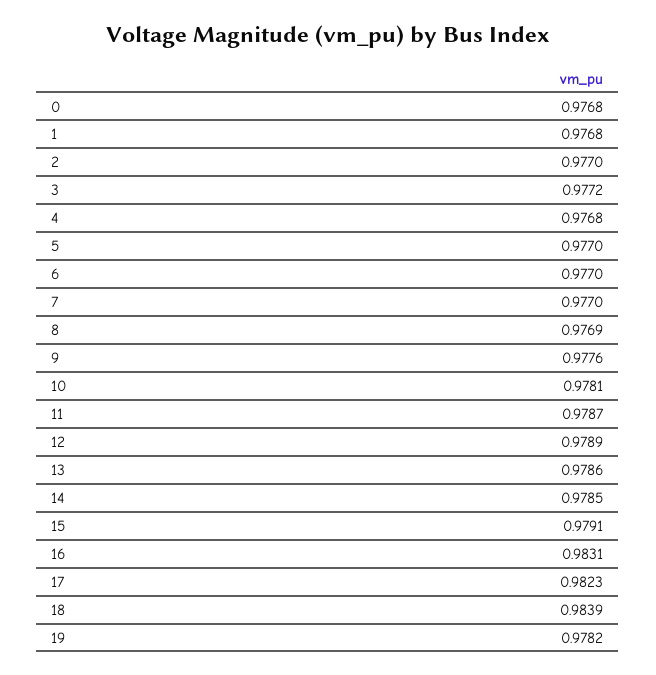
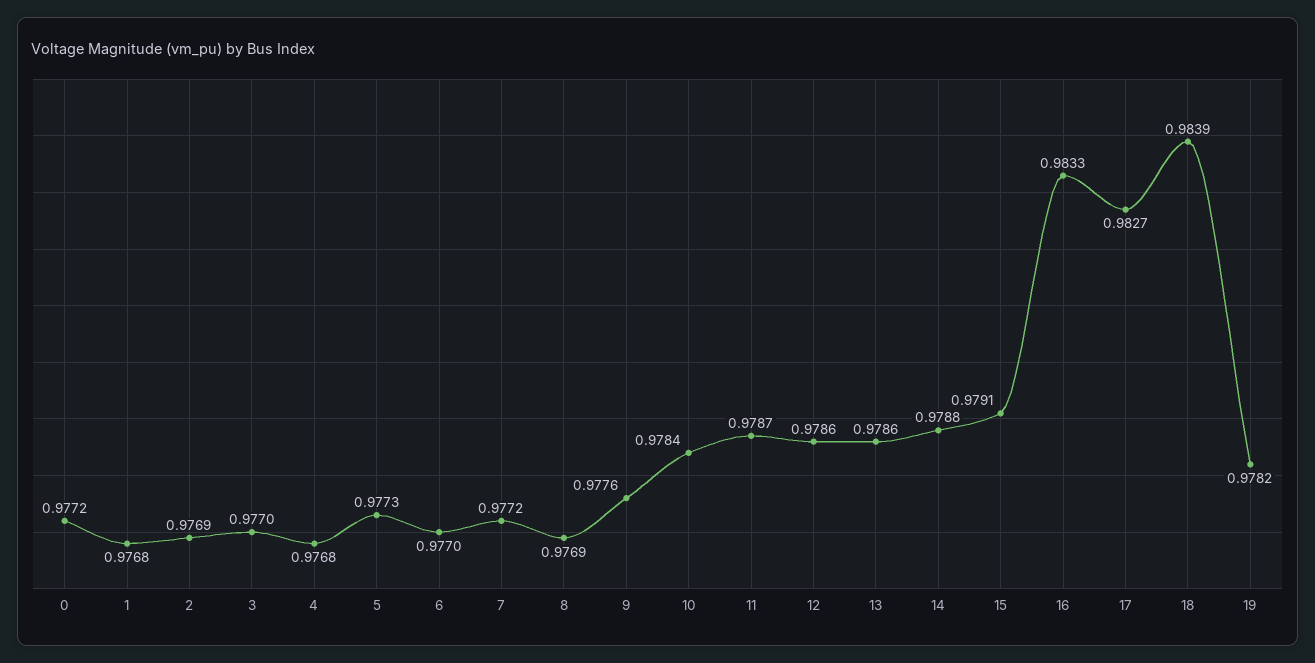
  {
-   "0": 0.9768,
+   "0": 0.9772,
    "1": 0.9768,
-   "2": 0.977,
+   "2": 0.9769,
-   "3": 0.9772,
+   "3": 0.977,
    "4": 0.9768,
-   "5": 0.977,
+   "5": 0.9773,
    "6": 0.977,
-   "7": 0.977,
+   "7": 0.9772,
    "8": 0.9769,
    "9": 0.9776,
-   "10": 0.9781,
+   "10": 0.9784,
    "11": 0.9787,
-   "12": 0.9789,
+   "12": 0.9786,
    "13": 0.9786,
-   "14": 0.9785,
+   "14": 0.9788,
    "15": 0.9791,
-   "16": 0.9831,
+   "16": 0.9833,
-   "17": 0.9823,
+   "17": 0.9827,
    "18": 0.9839,
    "19": 0.9782
  }

